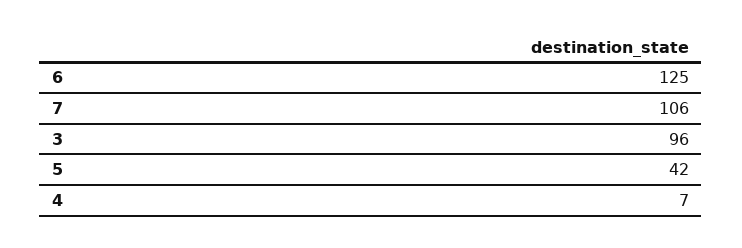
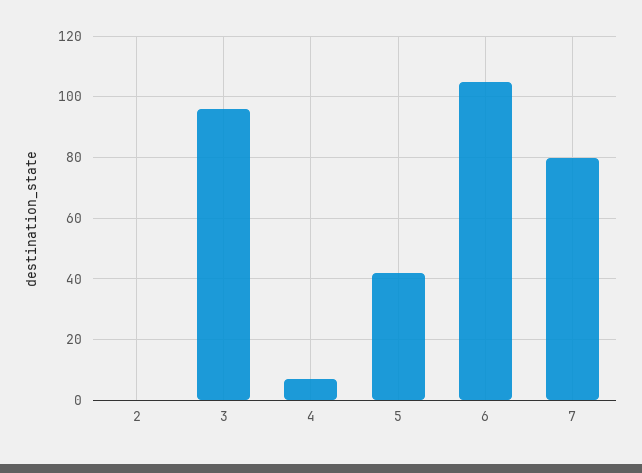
  {
-   "6": 125,
+   "6": 105,
-   "7": 106,
+   "7": 80,
    "3": 96,
    "5": 42,
-   "4": 7
+   "4": 7,
+   "2": 0
  }

